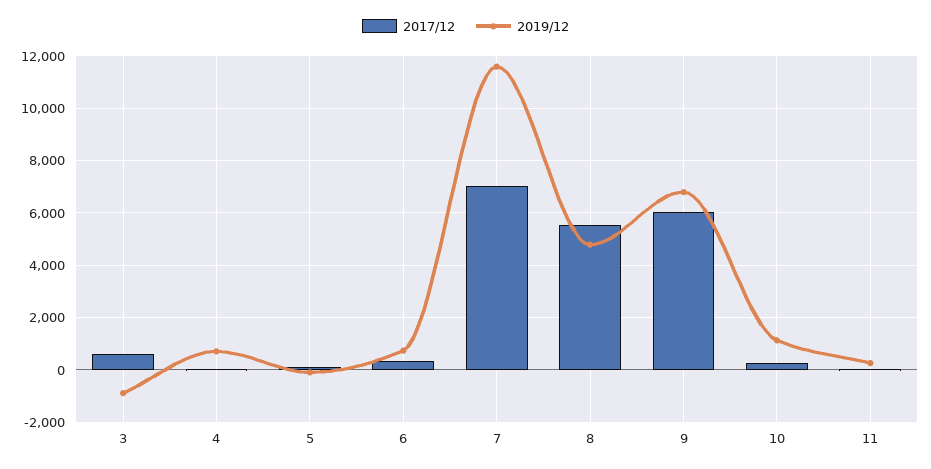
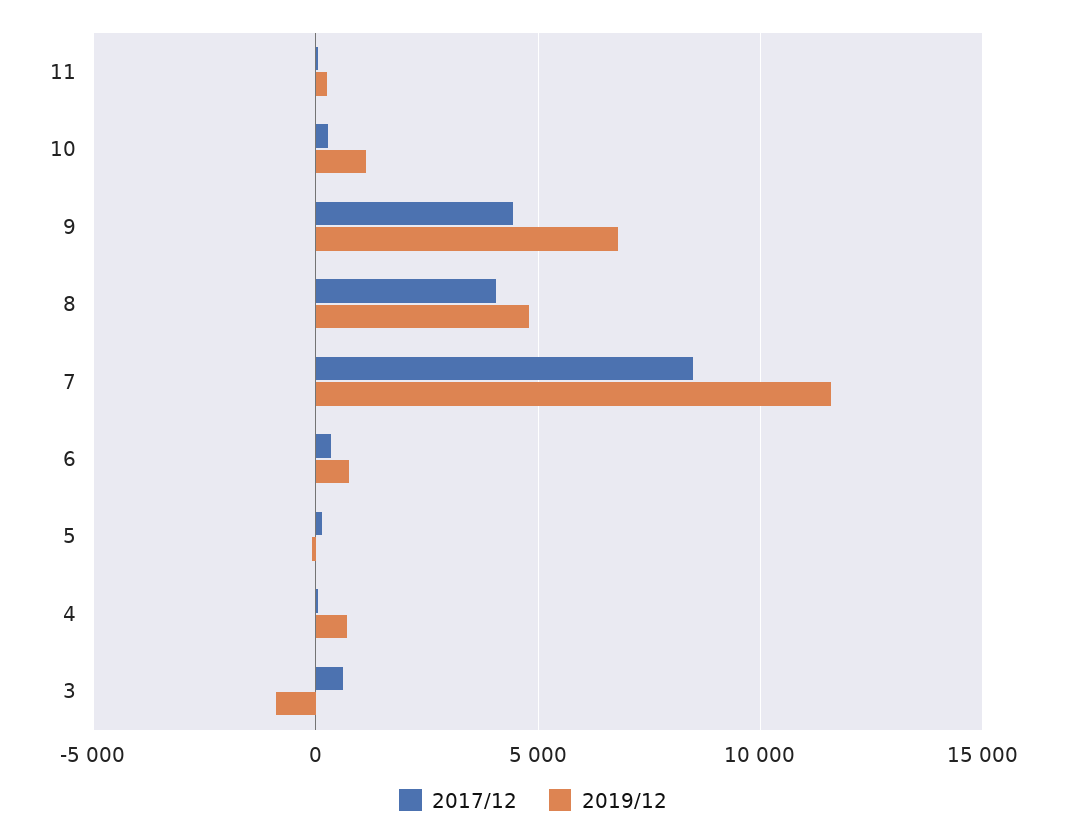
  {
    "2017/12": {
      "3": 500,
      "4": 0,
      "5": 250,
      "6": 250,
-     "7": 7000,
+     "7": 8500,
-     "8": 5500,
+     "8": 4000,
-     "9": 6000,
+     "9": 4500,
      "10": 250,
      "11": 0
    },
    "2019/12": {
      "3": -1000,
      "4": 750,
      "5": 0,
      "6": 750,
      "7": 11500,
      "8": 4750,
      "9": 6750,
      "10": 1250,
      "11": 250
    }
  }

